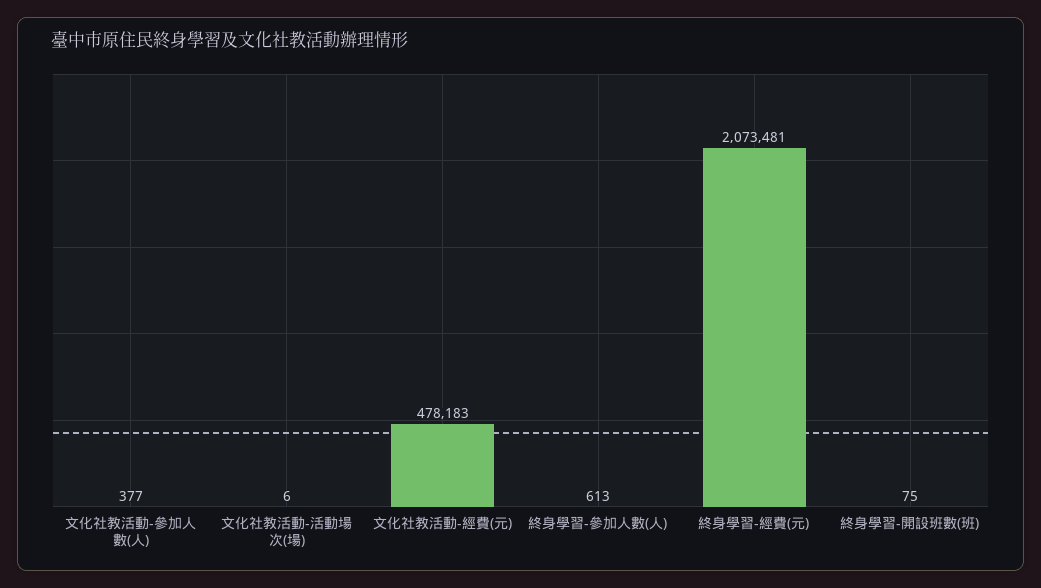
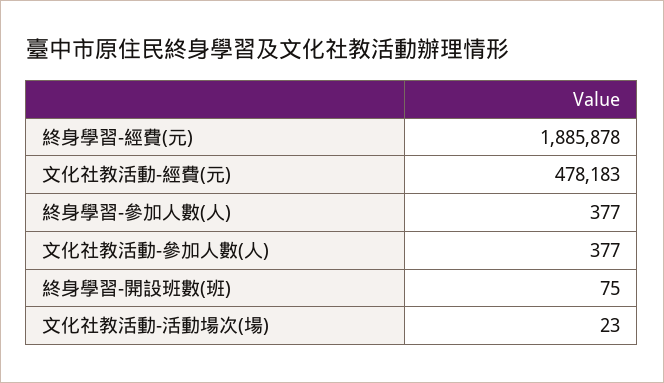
  {
    "文化社教活動-參加人數(人)": 377,
-   "文化社教活動-活動場次(場)": 6,
+   "文化社教活動-活動場次(場)": 23,
    "文化社教活動-經費(元)": 478183,
-   "終身學習-參加人數(人)": 613,
+   "終身學習-參加人數(人)": 377,
-   "終身學習-經費(元)": 2073481,
+   "終身學習-經費(元)": 1885878,
    "終身學習-開設班數(班)": 75
  }

